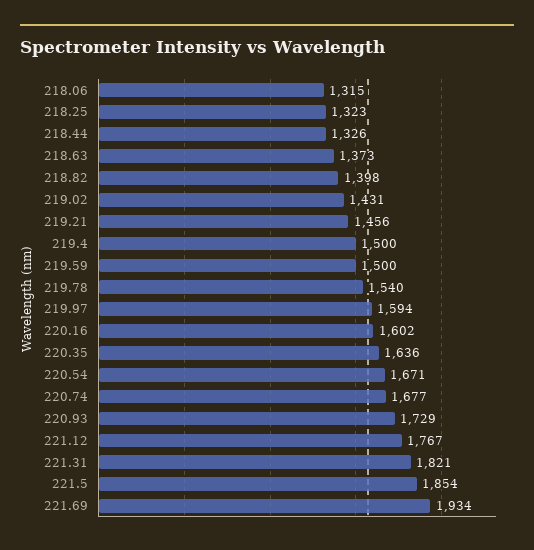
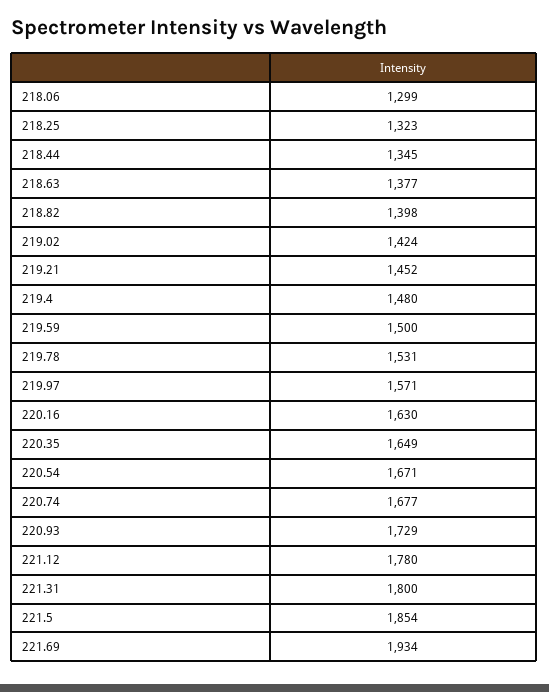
  {
-   "218.06": 1315,
+   "218.06": 1299,
    "218.25": 1323,
-   "218.44": 1326,
+   "218.44": 1345,
-   "218.63": 1373,
+   "218.63": 1377,
    "218.82": 1398,
-   "219.02": 1431,
+   "219.02": 1424,
-   "219.21": 1456,
+   "219.21": 1452,
-   "219.4": 1500,
+   "219.4": 1480,
    "219.59": 1500,
-   "219.78": 1540,
+   "219.78": 1531,
-   "219.97": 1594,
+   "219.97": 1571,
-   "220.16": 1602,
+   "220.16": 1630,
-   "220.35": 1636,
+   "220.35": 1649,
    "220.54": 1671,
    "220.74": 1677,
    "220.93": 1729,
-   "221.12": 1767,
+   "221.12": 1780,
-   "221.31": 1821,
+   "221.31": 1800,
    "221.5": 1854,
    "221.69": 1934
  }

